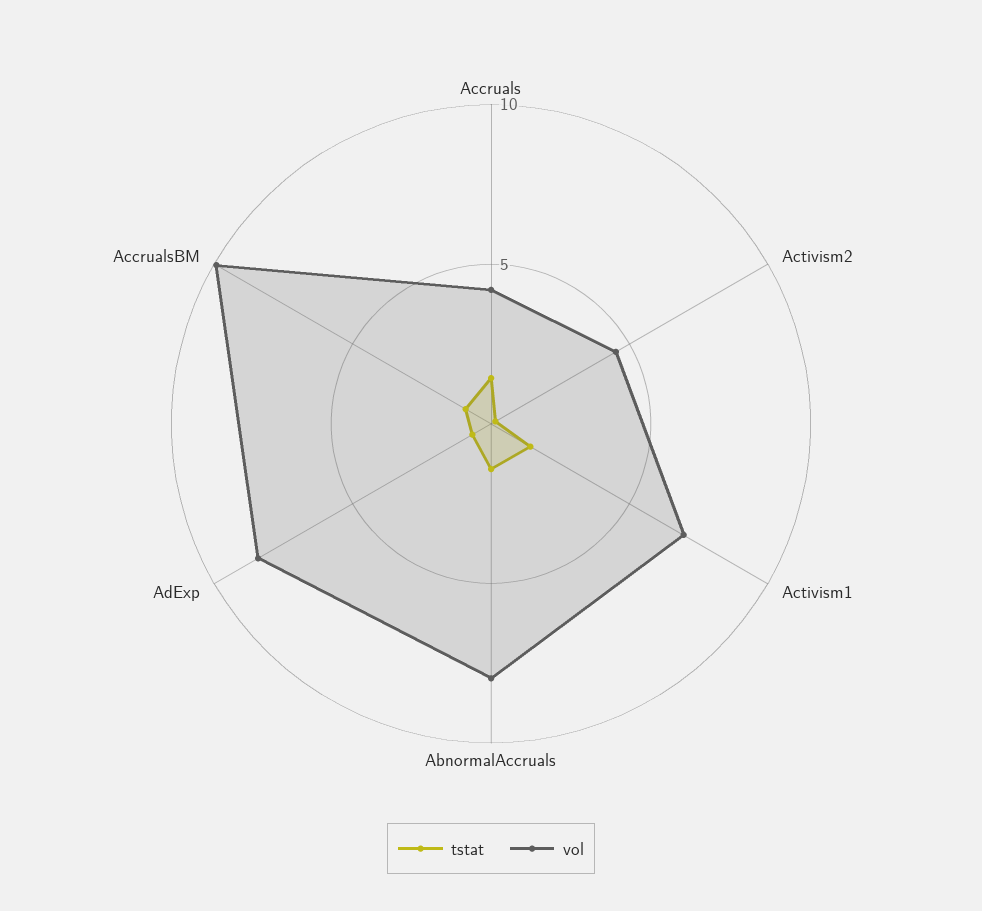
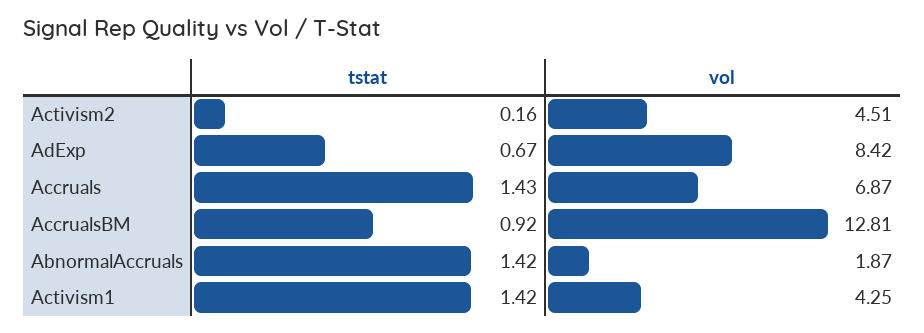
  {
    "tstat": {
      "Accruals": 1.43,
      "Activism2": 0.16,
      "Activism1": 1.42,
      "AbnormalAccruals": 1.42,
      "AdExp": 0.67,
      "AccrualsBM": 0.92
    },
    "vol": {
-     "Accruals": 4,
+     "Accruals": 6.87,
      "Activism2": 4.51,
-     "Activism1": 7,
+     "Activism1": 4.25,
-     "AbnormalAccruals": 8,
+     "AbnormalAccruals": 1.87,
      "AdExp": 8.42,
-     "AccrualsBM": 10
+     "AccrualsBM": 12.81
    }
  }

